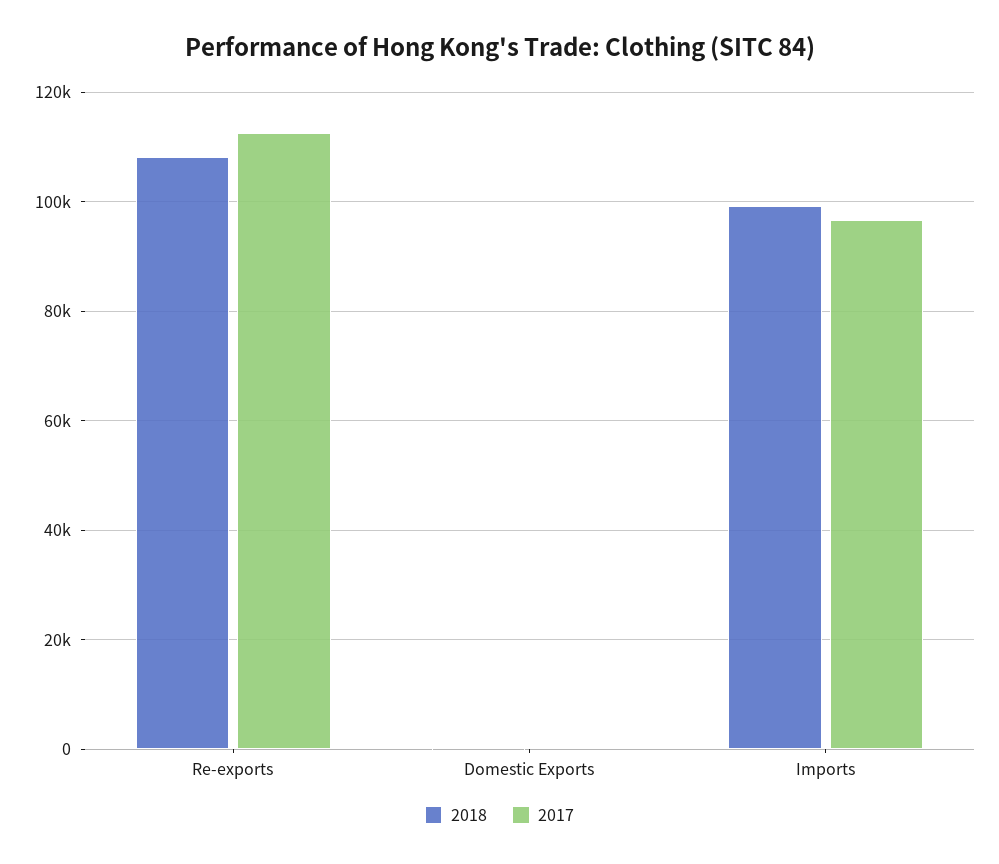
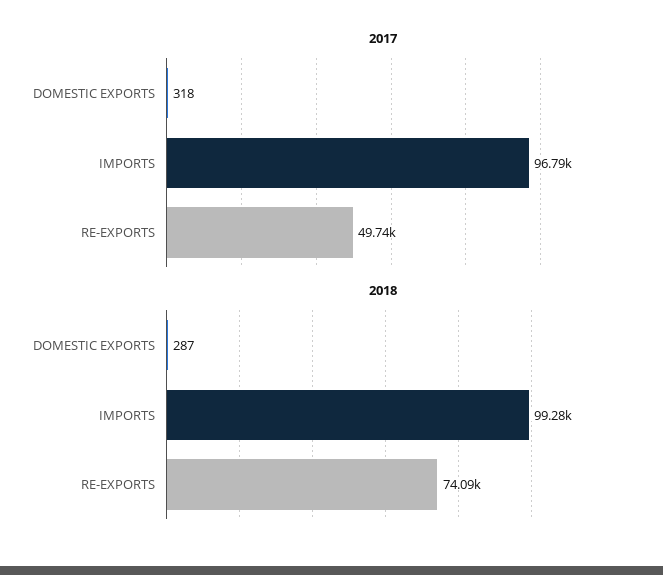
  {
    "2018": {
-     "Re-exports": 108000,
+     "Re-exports": 74090,
      "Domestic Exports": 287,
      "Imports": 99280
    },
    "2017": {
-     "Re-exports": 112000,
+     "Re-exports": 49740,
      "Domestic Exports": 318,
      "Imports": 96790
    }
  }

